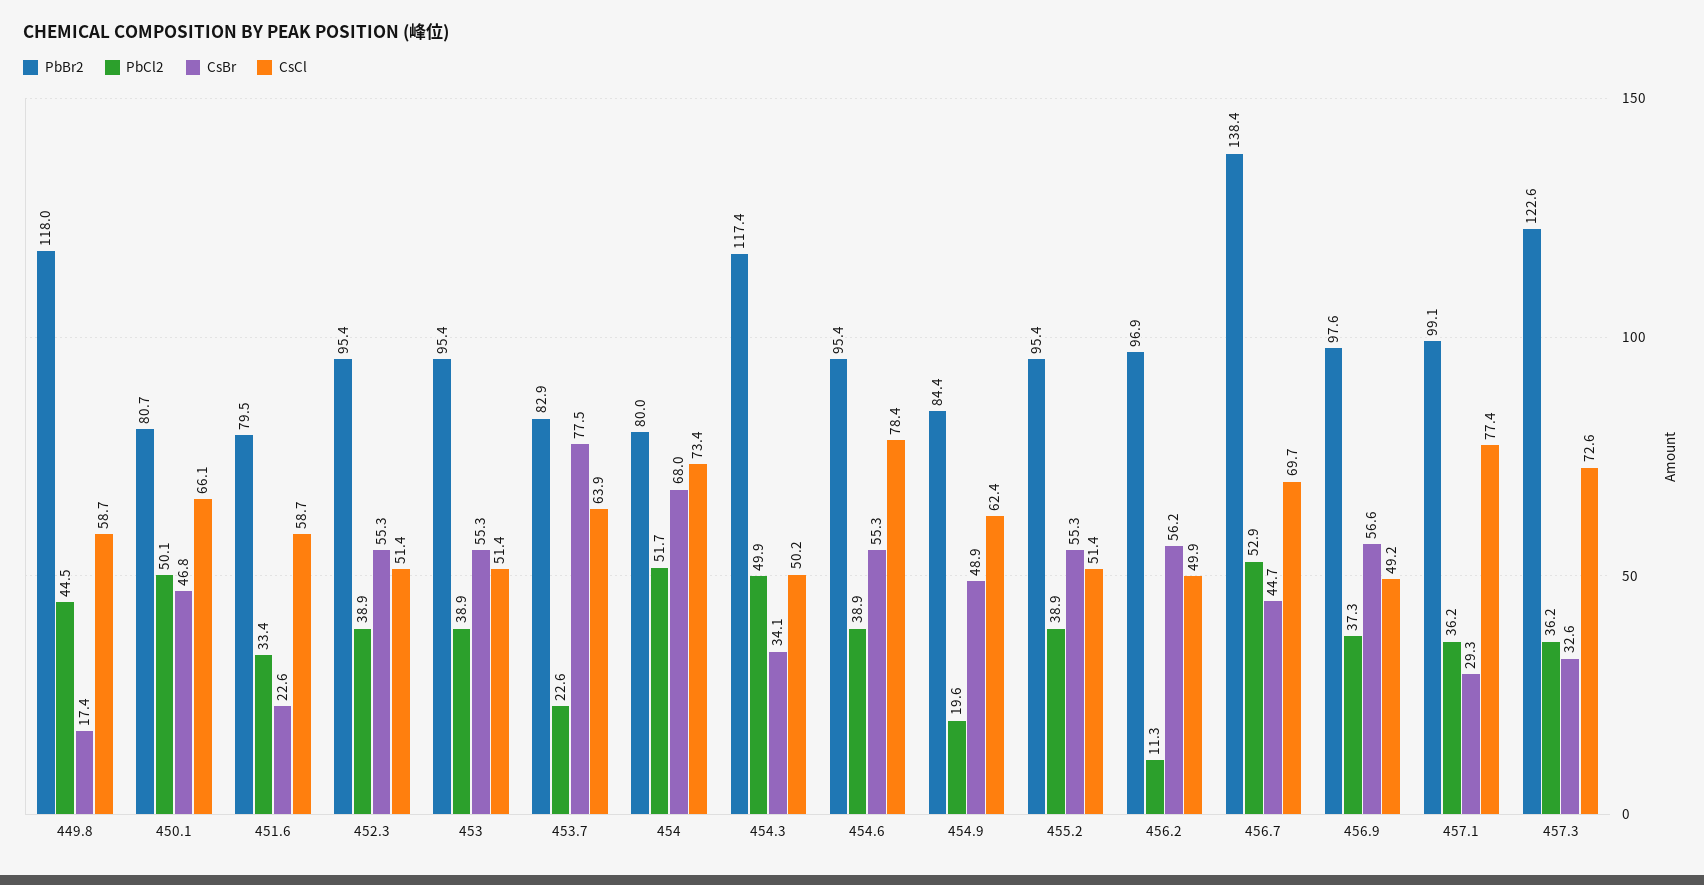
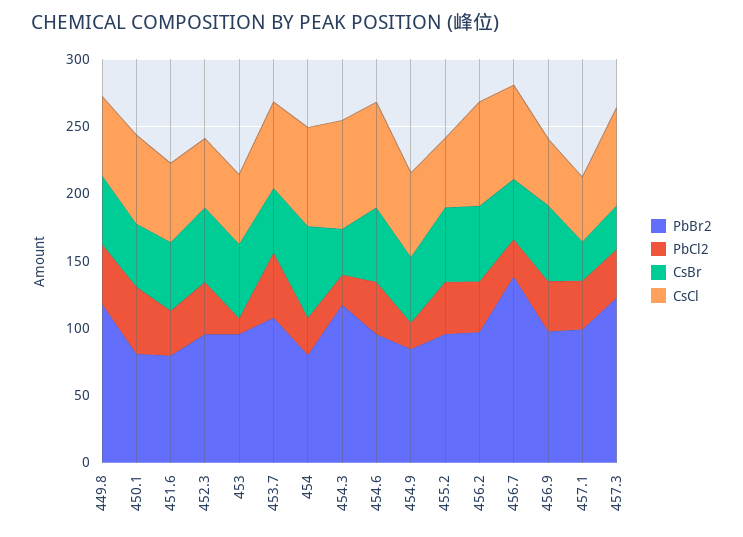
  {
    "PbBr2": {
      "449.8": 118,
      "450.1": 80.7,
      "451.6": 79.5,
      "452.3": 95.4,
      "453": 95.4,
-     "453.7": 82.9,
+     "453.7": 110,
      "454": 80,
      "454.3": 117.4,
      "454.6": 95.4,
      "454.9": 84.4,
      "455.2": 95.4,
      "456.2": 96.9,
      "456.7": 138.4,
      "456.9": 97.6,
      "457.1": 99.1,
      "457.3": 122.6
    },
    "PbCl2": {
      "449.8": 44.5,
      "450.1": 50.1,
      "451.6": 33.4,
      "452.3": 38.9,
-     "453": 38.9,
+     "453": 10,
-     "453.7": 22.6,
+     "453.7": 50,
-     "454": 51.7,
+     "454": 30,
-     "454.3": 49.9,
+     "454.3": 20,
      "454.6": 38.9,
      "454.9": 19.6,
      "455.2": 38.9,
-     "456.2": 11.3,
+     "456.2": 40,
-     "456.7": 52.9,
+     "456.7": 30,
      "456.9": 37.3,
      "457.1": 36.2,
      "457.3": 36.2
    },
    "CsBr": {
-     "449.8": 17.4,
+     "449.8": 50,
      "450.1": 46.8,
-     "451.6": 22.6,
+     "451.6": 50,
      "452.3": 55.3,
      "453": 55.3,
-     "453.7": 77.5,
+     "453.7": 50,
      "454": 68,
      "454.3": 34.1,
      "454.6": 55.3,
      "454.9": 48.9,
      "455.2": 55.3,
      "456.2": 56.2,
      "456.7": 44.7,
      "456.9": 56.6,
      "457.1": 29.3,
      "457.3": 32.6
    },
    "CsCl": {
      "449.8": 58.7,
      "450.1": 66.1,
      "451.6": 58.7,
      "452.3": 51.4,
      "453": 51.4,
      "453.7": 63.9,
      "454": 73.4,
-     "454.3": 50.2,
+     "454.3": 80,
      "454.6": 78.4,
      "454.9": 62.4,
      "455.2": 51.4,
-     "456.2": 49.9,
+     "456.2": 80,
      "456.7": 69.7,
      "456.9": 49.2,
-     "457.1": 77.4,
+     "457.1": 50,
      "457.3": 72.6
    }
  }

